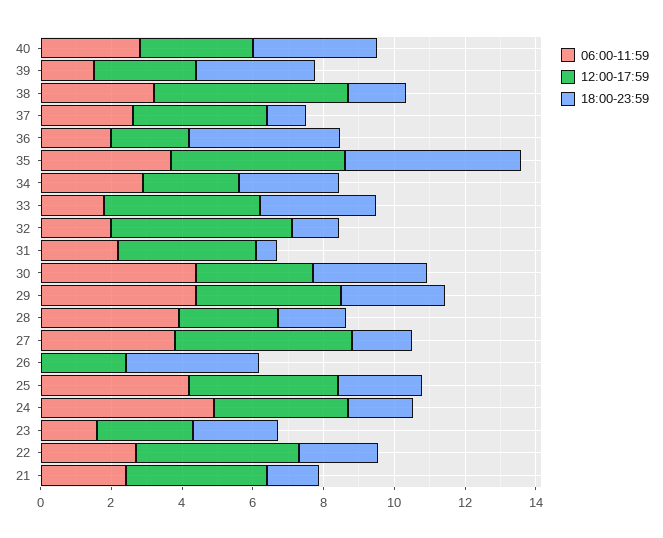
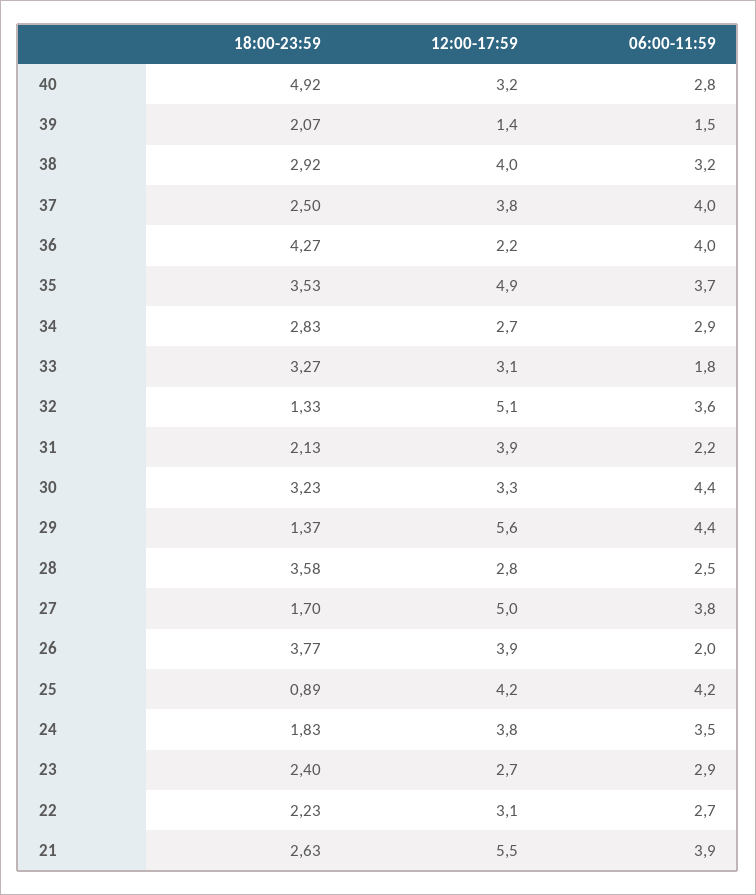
  {
    "06:00-11:59": {
      "40": 2.8,
      "39": 1.5,
      "38": 3.2,
-     "37": 2.5,
+     "37": 4,
-     "36": 2,
+     "36": 4,
      "35": 3.7,
      "34": 2.9,
      "33": 1.8,
-     "32": 2,
+     "32": 3.6,
      "31": 2.2,
      "30": 4.4,
      "29": 4.4,
-     "28": 4,
+     "28": 2.5,
      "27": 3.8,
-     "26": 0,
+     "26": 2,
      "25": 4.2,
-     "24": 5,
+     "24": 3.5,
-     "23": 1.5,
+     "23": 2.9,
      "22": 2.7,
-     "21": 2.5
+     "21": 3.9
    },
    "12:00-17:59": {
      "40": 3.2,
-     "39": 3,
+     "39": 1.4,
-     "38": 5.5,
+     "38": 4,
      "37": 3.8,
      "36": 2.2,
      "35": 4.9,
      "34": 2.7,
-     "33": 4.5,
+     "33": 3.1,
      "32": 5.1,
      "31": 3.9,
      "30": 3.3,
-     "29": 4,
+     "29": 5.6,
      "28": 2.8,
      "27": 5,
-     "26": 2.5,
+     "26": 3.9,
      "25": 4.2,
      "24": 3.8,
      "23": 2.7,
-     "22": 4.5,
+     "22": 3.1,
-     "21": 4
+     "21": 5.5
    },
    "18:00-23:59": {
-     "40": 3.5,
+     "40": 4.92,
-     "39": 3.5,
+     "39": 2.07,
-     "38": 1.5,
+     "38": 2.92,
-     "37": 1,
+     "37": 2.5,
      "36": 4.27,
-     "35": 5,
+     "35": 3.53,
      "34": 2.83,
      "33": 3.27,
      "32": 1.33,
-     "31": 0.5,
+     "31": 2.13,
      "30": 3.23,
-     "29": 3,
+     "29": 1.37,
-     "28": 2,
+     "28": 3.58,
      "27": 1.7,
      "26": 3.77,
-     "25": 2.5,
+     "25": 0.89,
      "24": 1.83,
      "23": 2.4,
      "22": 2.23,
-     "21": 1.5
+     "21": 2.63
    }
  }

